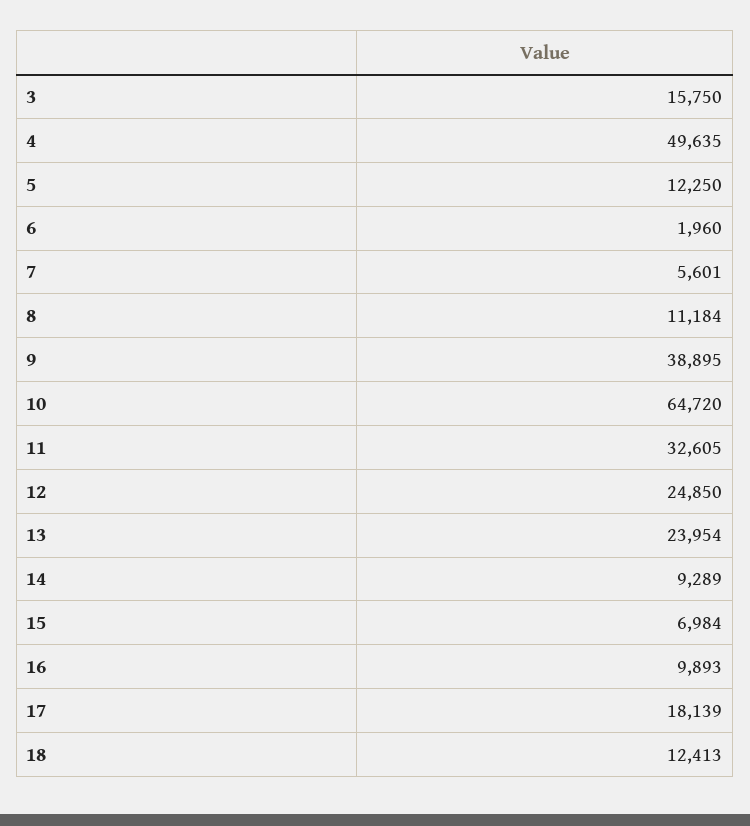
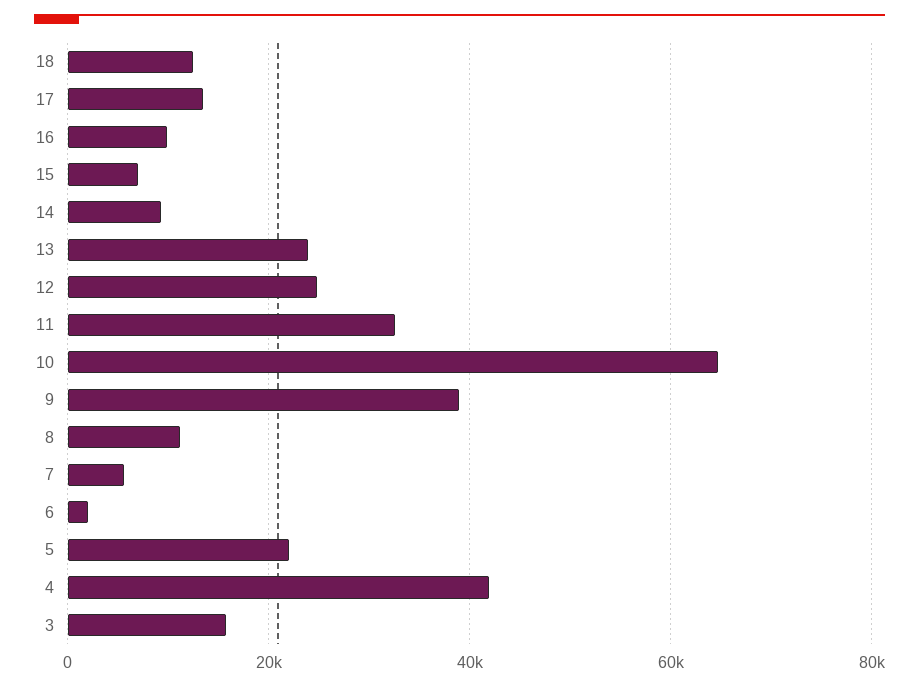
  {
    "3": 15750,
-   "4": 49635,
+   "4": 42000,
-   "5": 12250,
+   "5": 22000,
    "6": 1960,
    "7": 5601,
    "8": 11184,
    "9": 38895,
    "10": 64720,
    "11": 32605,
    "12": 24850,
    "13": 23954,
    "14": 9289,
    "15": 6984,
    "16": 9893,
-   "17": 18139,
+   "17": 14000,
    "18": 12413
  }

